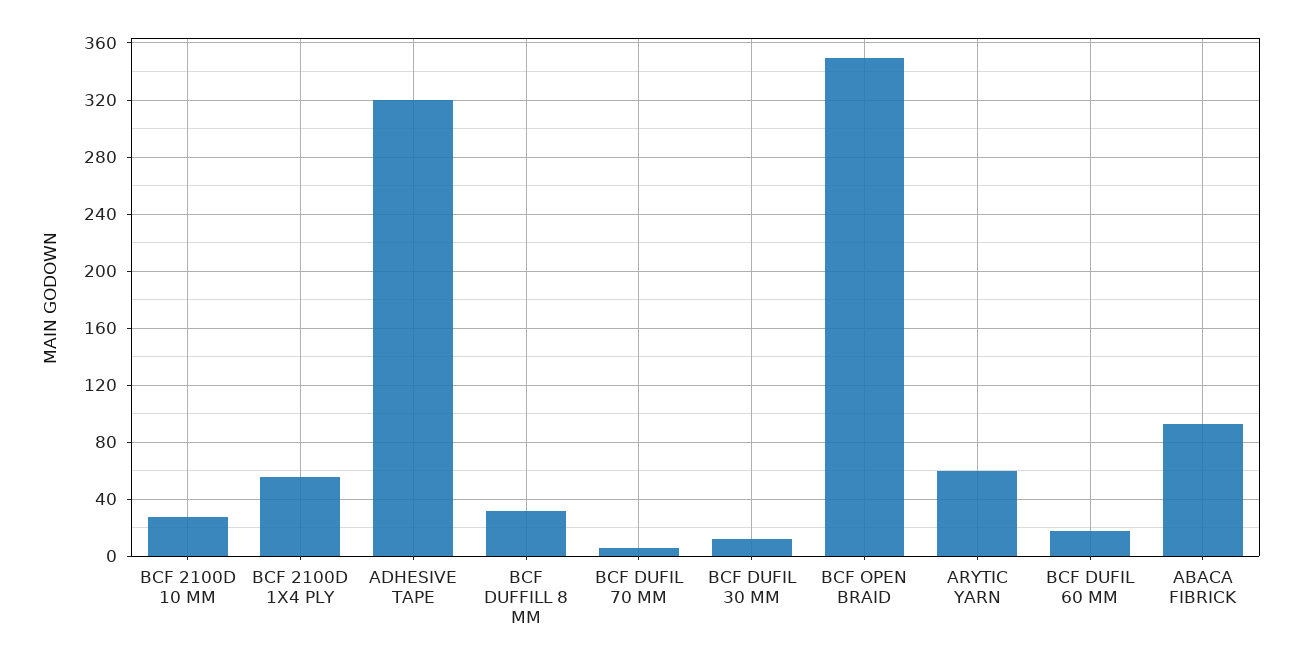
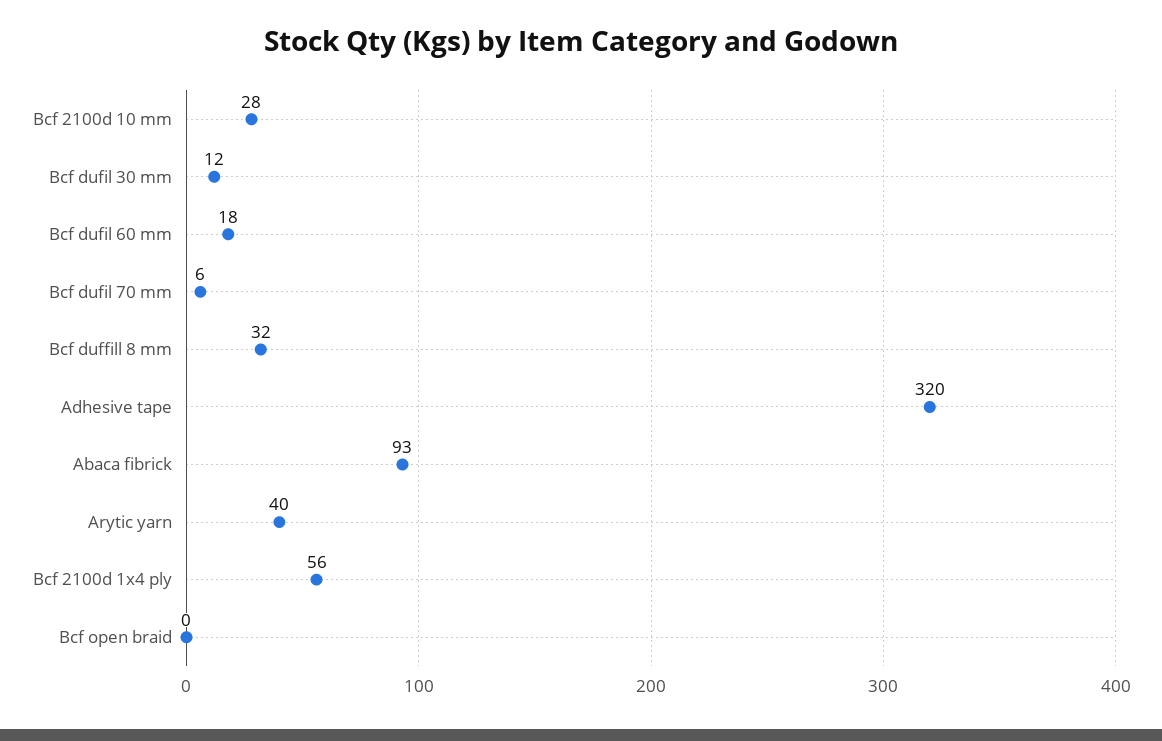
  {
    "BCF 2100D 10 MM": 28,
    "BCF 2100D 1X4 PLY": 56,
    "ADHESIVE TAPE": 320,
    "BCF DUFFILL 8 MM": 32,
    "BCF DUFIL 70 MM": 6,
    "BCF DUFIL 30 MM": 12,
-   "BCF OPEN BRAID": 350,
+   "BCF OPEN BRAID": 0,
-   "ARYTIC YARN": 60,
+   "ARYTIC YARN": 40,
    "BCF DUFIL 60 MM": 18,
    "ABACA FIBRICK": 93
  }

